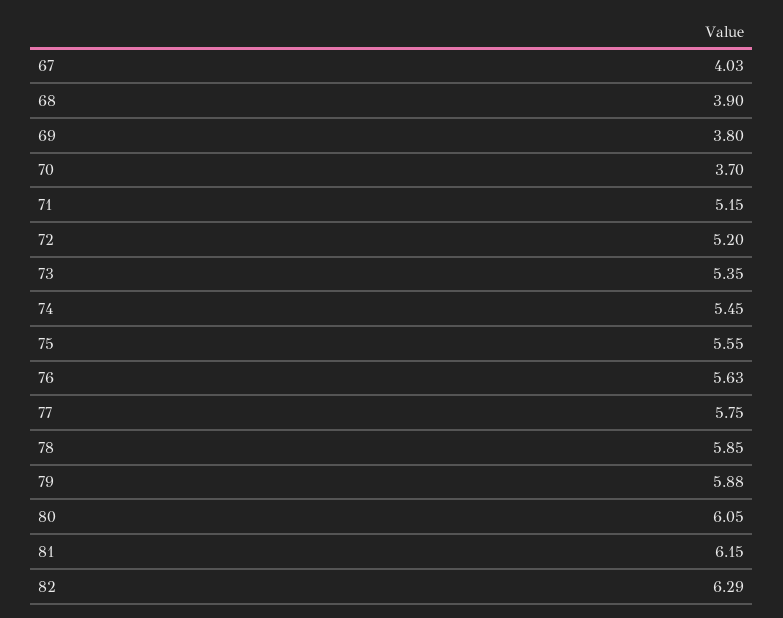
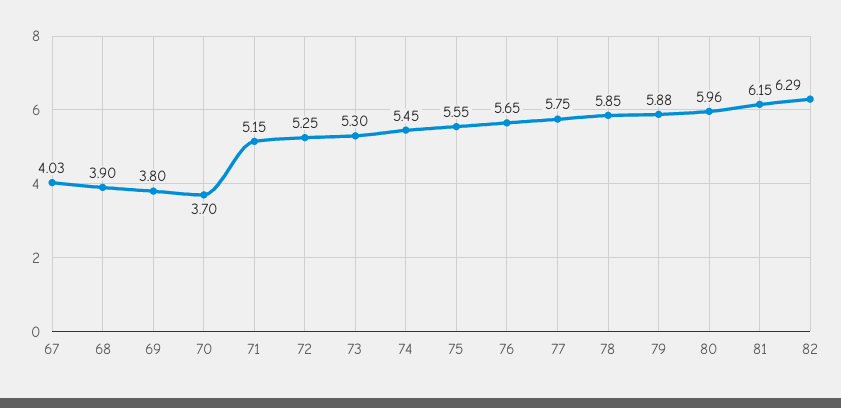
  {
    "67": 4.03,
    "68": 3.9,
    "69": 3.8,
    "70": 3.7,
    "71": 5.15,
-   "72": 5.2,
+   "72": 5.25,
-   "73": 5.35,
+   "73": 5.3,
    "74": 5.45,
    "75": 5.55,
-   "76": 5.63,
+   "76": 5.65,
    "77": 5.75,
    "78": 5.85,
    "79": 5.88,
-   "80": 6.05,
+   "80": 5.96,
    "81": 6.15,
    "82": 6.29
  }

